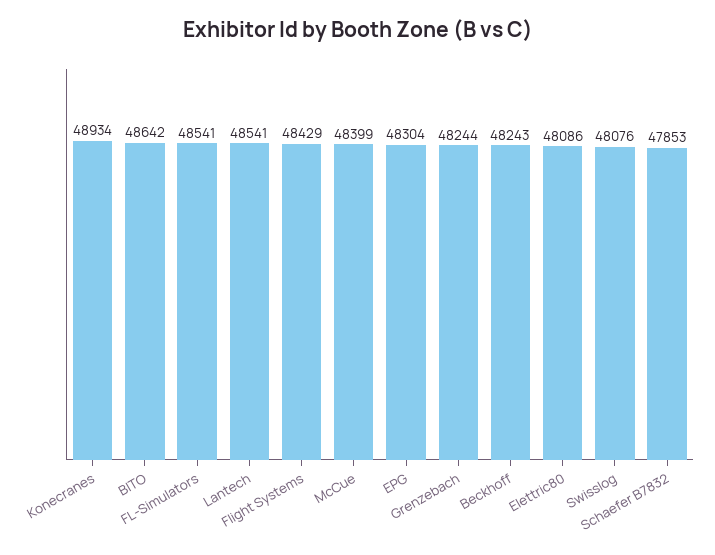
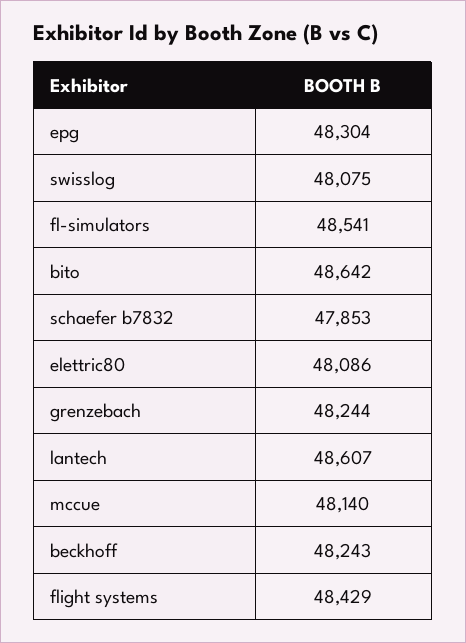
  {
-   "Konecranes": 48934,
    "BITO": 48642,
    "FL-Simulators": 48541,
-   "Lantech": 48541,
+   "Lantech": 48607,
    "Flight Systems": 48429,
-   "McCue": 48399,
+   "McCue": 48140,
    "EPG": 48304,
    "Grenzebach": 48244,
    "Beckhoff": 48243,
    "Elettric80": 48086,
-   "Swisslog": 48076,
+   "Swisslog": 48075,
    "Schaefer B7832": 47853
  }

